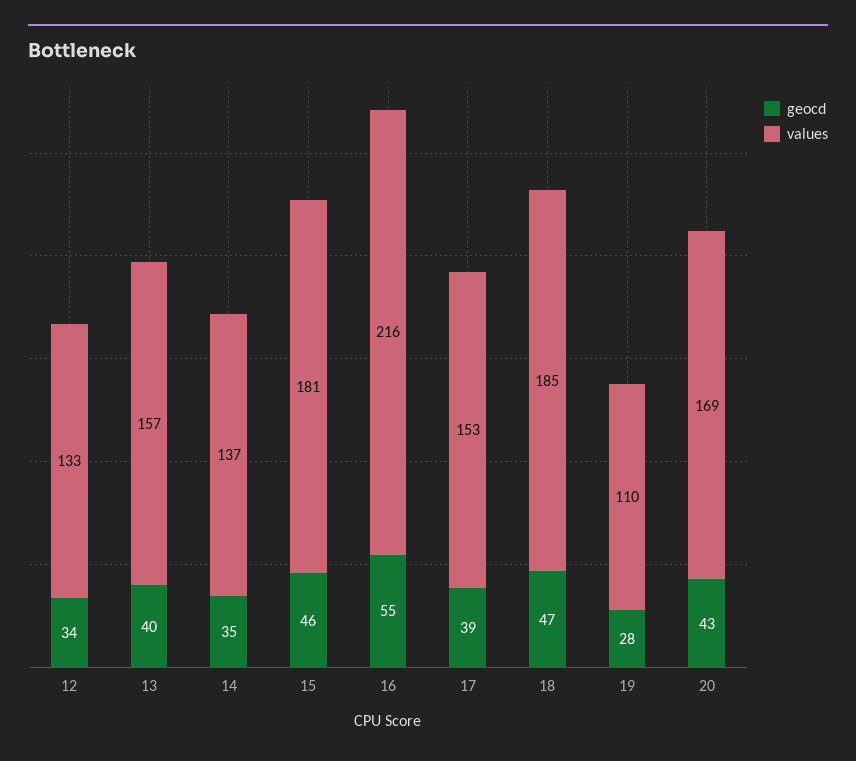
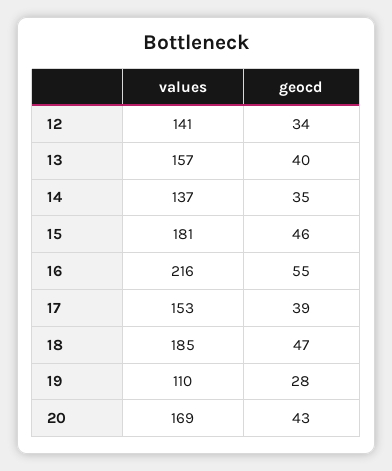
  {
    "geocd": {
      "12": 34,
      "13": 40,
      "14": 35,
      "15": 46,
      "16": 55,
      "17": 39,
      "18": 47,
      "19": 28,
      "20": 43
    },
    "values": {
-     "12": 133,
+     "12": 141,
      "13": 157,
      "14": 137,
      "15": 181,
      "16": 216,
      "17": 153,
      "18": 185,
      "19": 110,
      "20": 169
    }
  }

